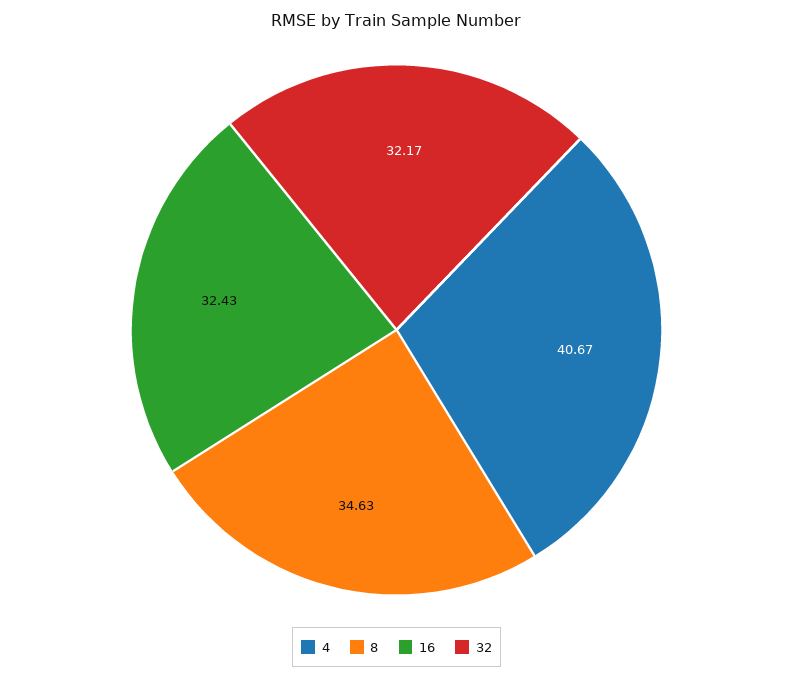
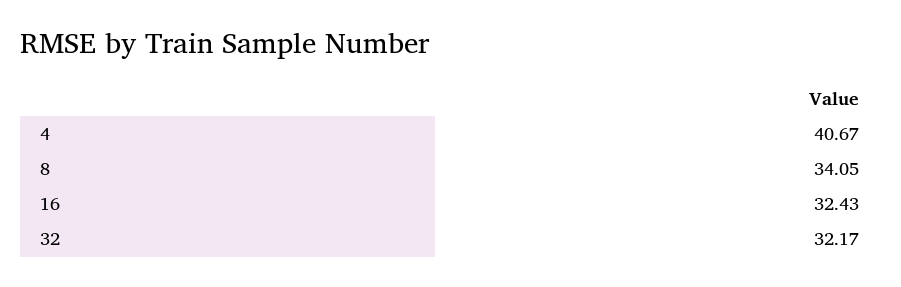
  {
    "4": 40.67,
-   "8": 34.63,
+   "8": 34.05,
    "16": 32.43,
    "32": 32.17
  }

